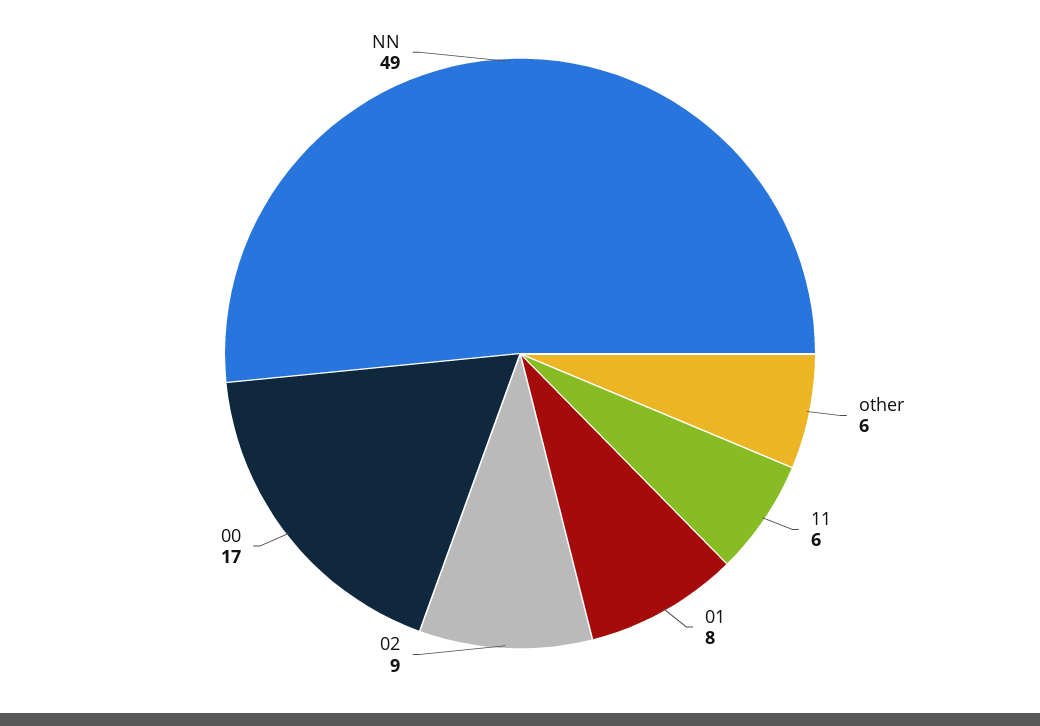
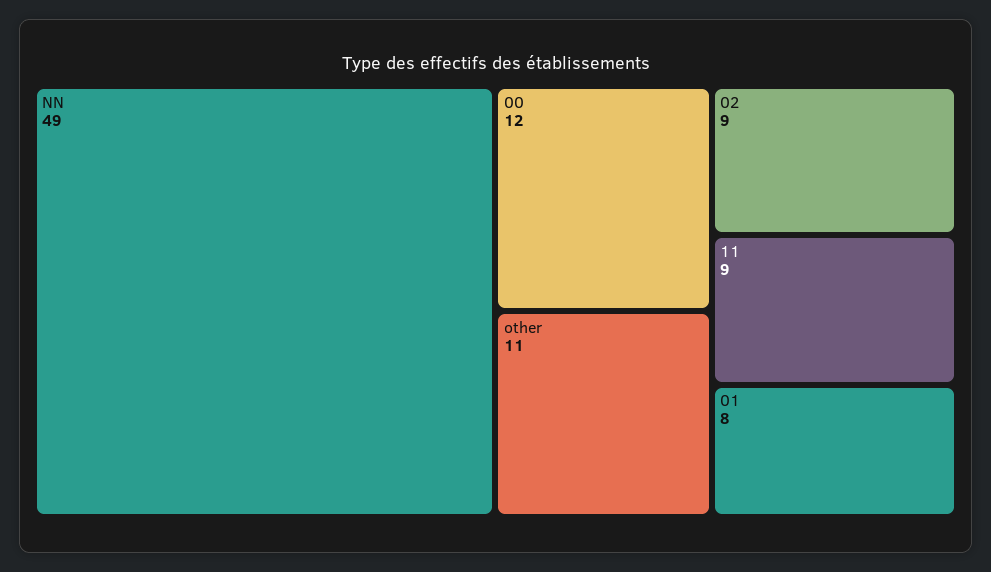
  {
-   "other": 6,
+   "other": 11,
-   "11": 6,
+   "11": 9,
    "01": 8,
    "02": 9,
-   "00": 17,
+   "00": 12,
    "NN": 49
  }

